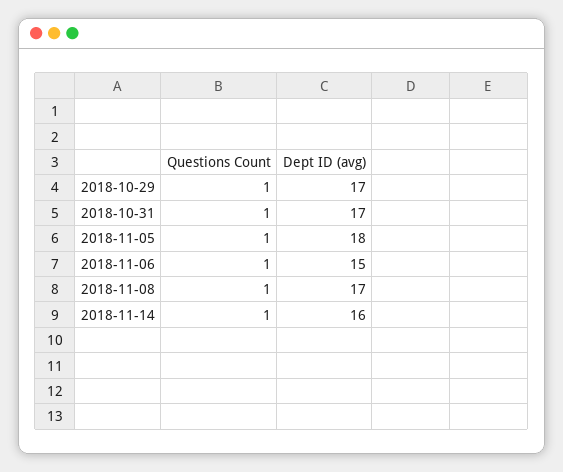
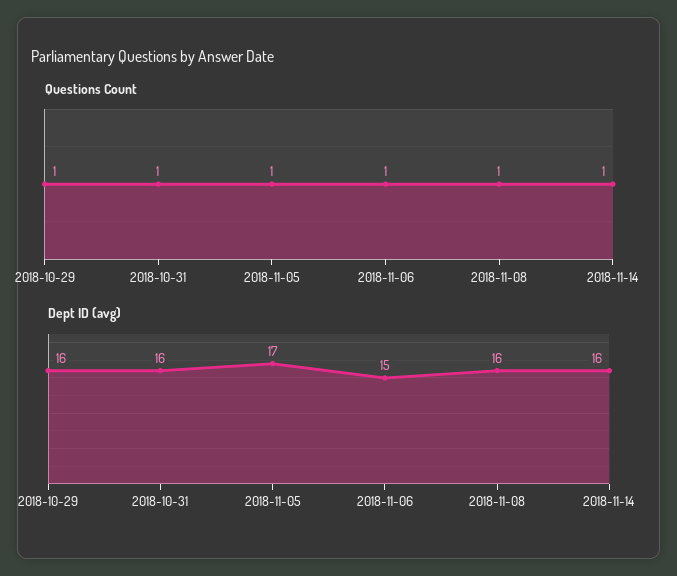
  {
    "Questions Count": {
      "2018-10-29": 1,
      "2018-10-31": 1,
      "2018-11-05": 1,
      "2018-11-06": 1,
      "2018-11-08": 1,
      "2018-11-14": 1
    },
    "Dept ID (avg)": {
-     "2018-10-29": 17,
+     "2018-10-29": 16,
-     "2018-10-31": 17,
+     "2018-10-31": 16,
-     "2018-11-05": 18,
+     "2018-11-05": 17,
      "2018-11-06": 15,
-     "2018-11-08": 17,
+     "2018-11-08": 16,
      "2018-11-14": 16
    }
  }

